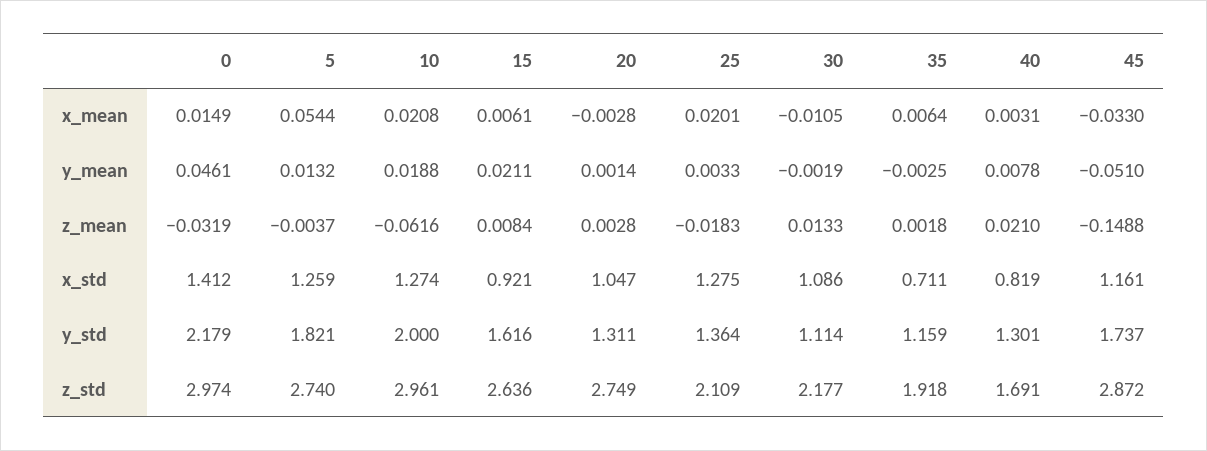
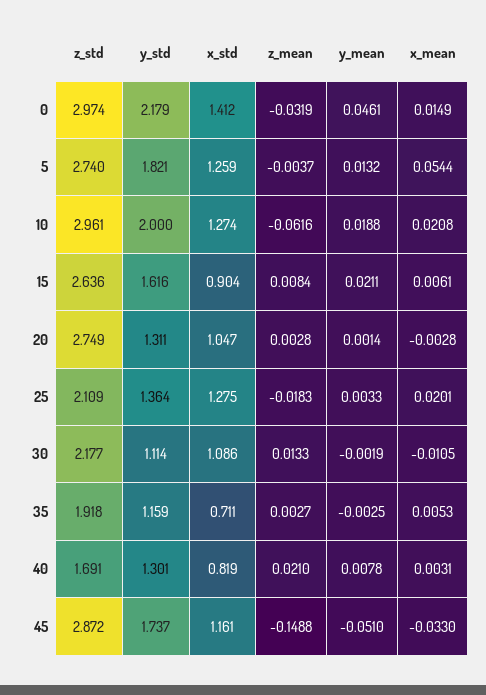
  {
    "0": {
      "x_mean": 0.0149,
      "y_mean": 0.0461,
      "z_mean": -0.0319,
      "x_std": 1.412,
      "y_std": 2.179,
      "z_std": 2.974
    },
    "5": {
      "x_mean": 0.0544,
      "y_mean": 0.0132,
      "z_mean": -0.0037,
      "x_std": 1.259,
      "y_std": 1.821,
      "z_std": 2.74
    },
    "10": {
      "x_mean": 0.0208,
      "y_mean": 0.0188,
      "z_mean": -0.0616,
      "x_std": 1.274,
      "y_std": 2,
      "z_std": 2.961
    },
    "15": {
      "x_mean": 0.0061,
      "y_mean": 0.0211,
      "z_mean": 0.0084,
-     "x_std": 0.921,
+     "x_std": 0.904,
      "y_std": 1.616,
      "z_std": 2.636
    },
    "20": {
      "x_mean": -0.0028,
      "y_mean": 0.0014,
      "z_mean": 0.0028,
      "x_std": 1.047,
      "y_std": 1.311,
      "z_std": 2.749
    },
    "25": {
      "x_mean": 0.0201,
      "y_mean": 0.0033,
      "z_mean": -0.0183,
      "x_std": 1.275,
      "y_std": 1.364,
      "z_std": 2.109
    },
    "30": {
      "x_mean": -0.0105,
      "y_mean": -0.0019,
      "z_mean": 0.0133,
      "x_std": 1.086,
      "y_std": 1.114,
      "z_std": 2.177
    },
    "35": {
-     "x_mean": 0.0064,
+     "x_mean": 0.0053,
      "y_mean": -0.0025,
-     "z_mean": 0.0018,
+     "z_mean": 0.0027,
      "x_std": 0.711,
      "y_std": 1.159,
      "z_std": 1.918
    },
    "40": {
      "x_mean": 0.0031,
      "y_mean": 0.0078,
      "z_mean": 0.021,
      "x_std": 0.819,
      "y_std": 1.301,
      "z_std": 1.691
    },
    "45": {
      "x_mean": -0.033,
      "y_mean": -0.051,
      "z_mean": -0.1488,
      "x_std": 1.161,
      "y_std": 1.737,
      "z_std": 2.872
    }
  }

